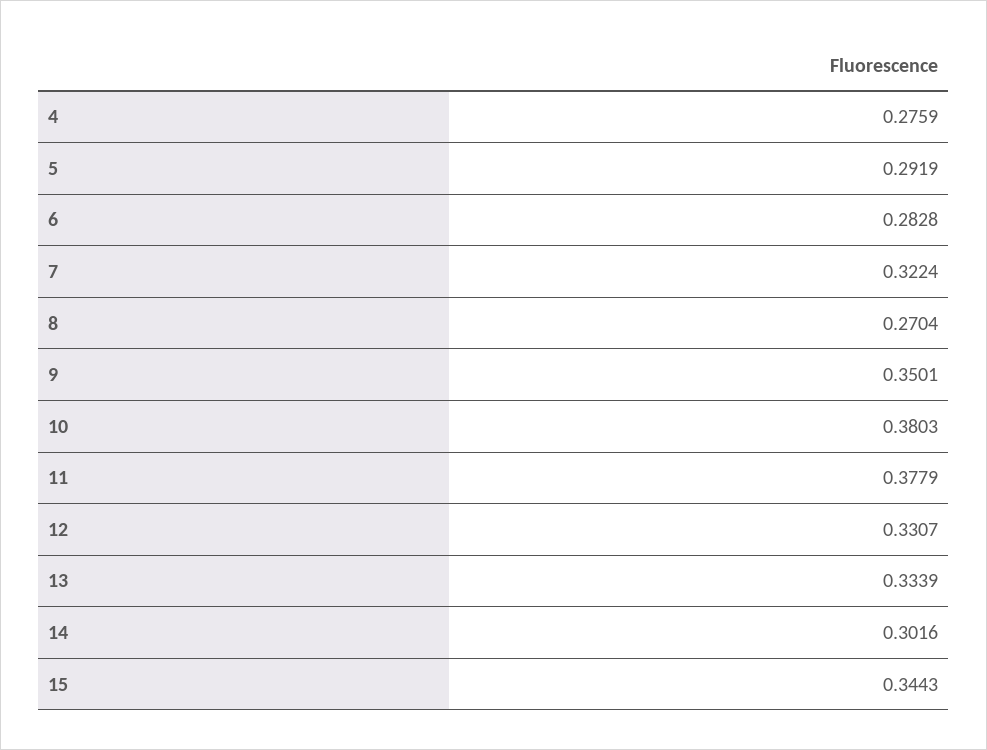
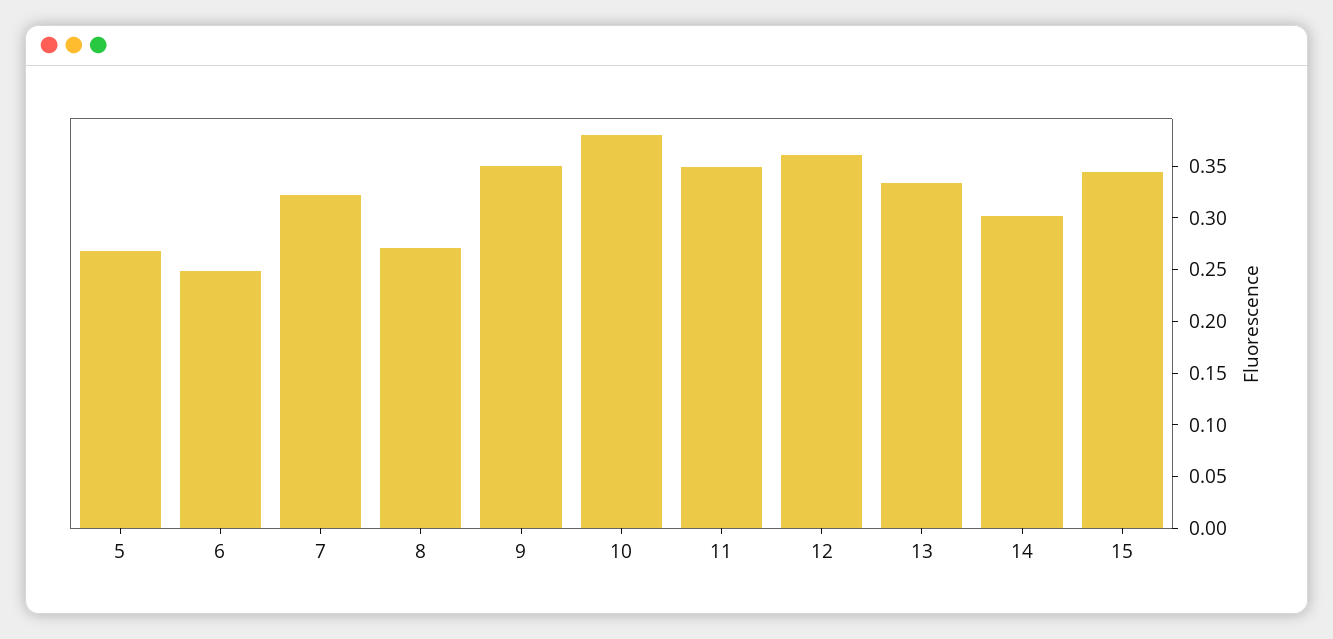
  {
-   "4": 0.2759,
-   "5": 0.2919,
+   "5": 0.27,
-   "6": 0.2828,
+   "6": 0.25,
    "7": 0.3224,
    "8": 0.2704,
    "9": 0.3501,
    "10": 0.3803,
-   "11": 0.3779,
+   "11": 0.35,
-   "12": 0.3307,
+   "12": 0.36,
    "13": 0.3339,
    "14": 0.3016,
    "15": 0.3443
  }

